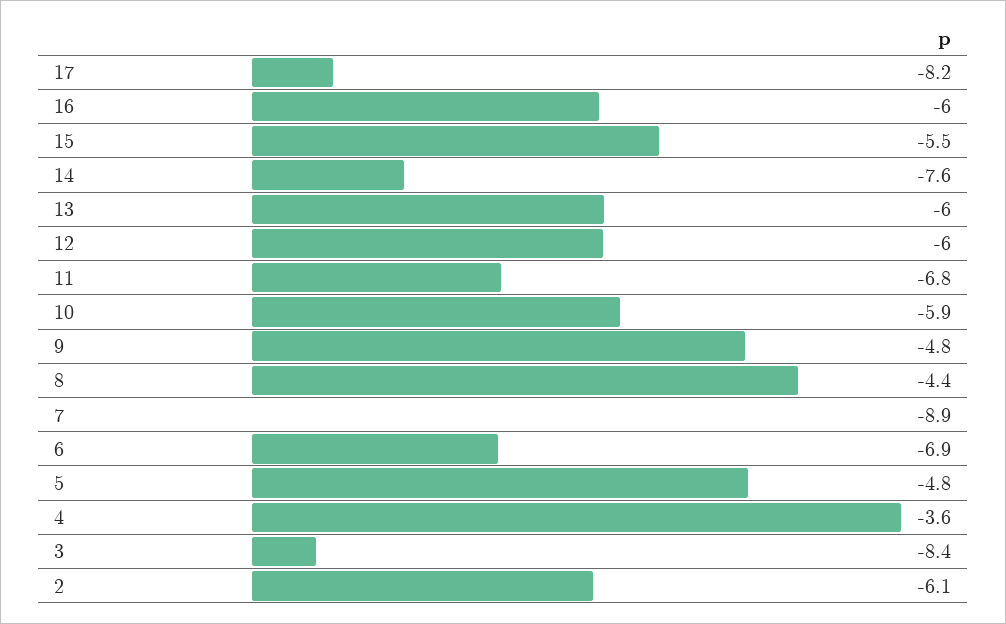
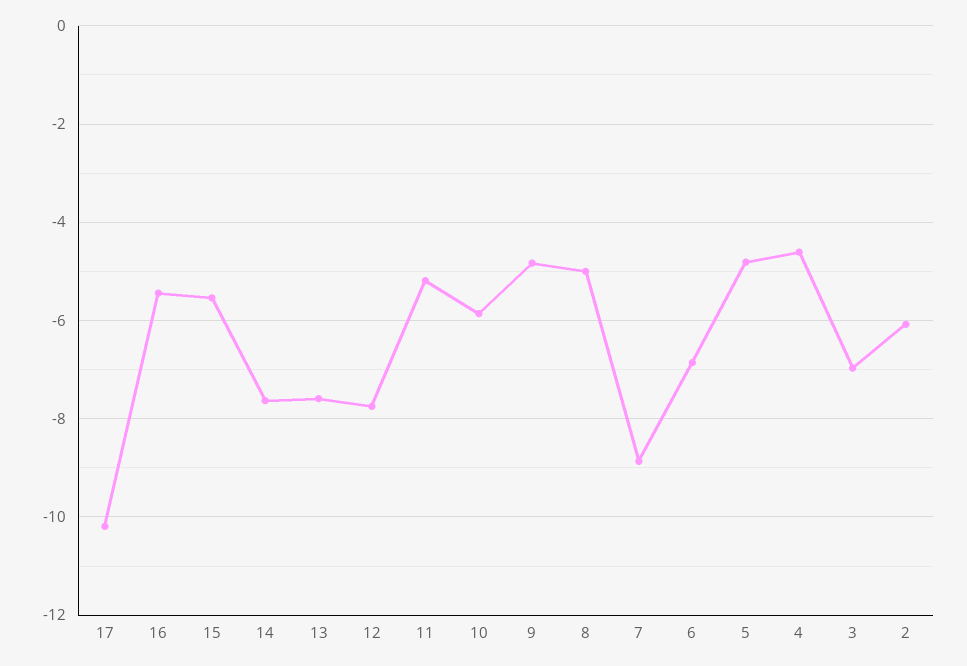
  {
-   "17": -8.2,
+   "17": -10.2,
-   "16": -6,
+   "16": -5.4,
    "15": -5.5,
    "14": -7.6,
-   "13": -6,
+   "13": -7.6,
-   "12": -6,
+   "12": -7.8,
-   "11": -6.8,
+   "11": -5.2,
    "10": -5.9,
    "9": -4.8,
-   "8": -4.4,
+   "8": -5,
    "7": -8.9,
    "6": -6.9,
    "5": -4.8,
-   "4": -3.6,
+   "4": -4.6,
-   "3": -8.4,
+   "3": -7,
    "2": -6.1
  }

